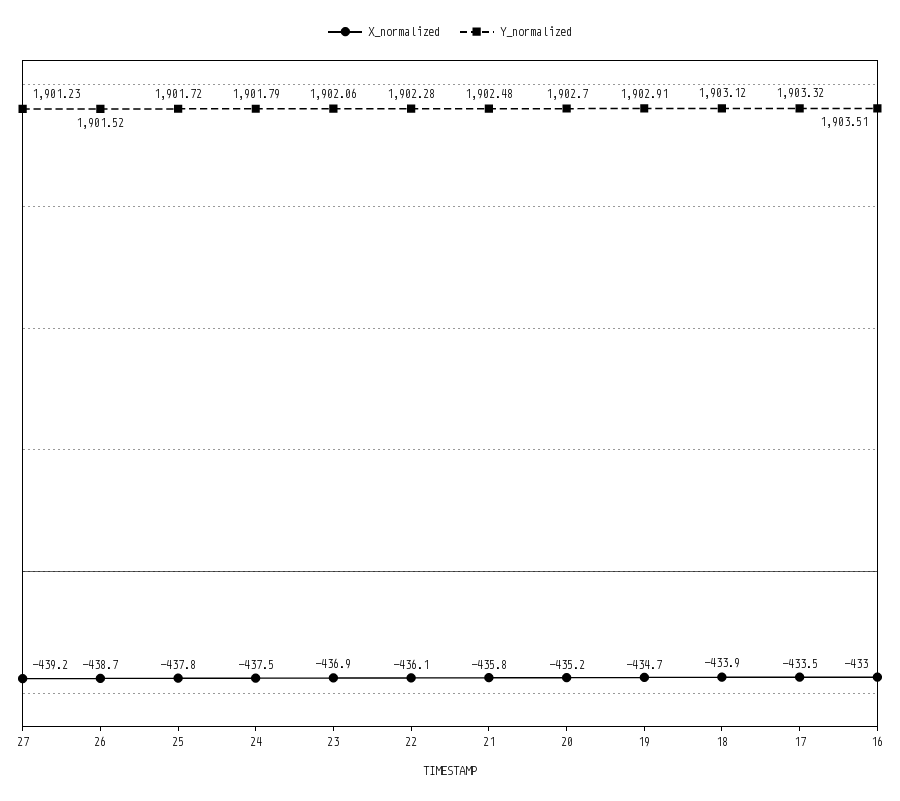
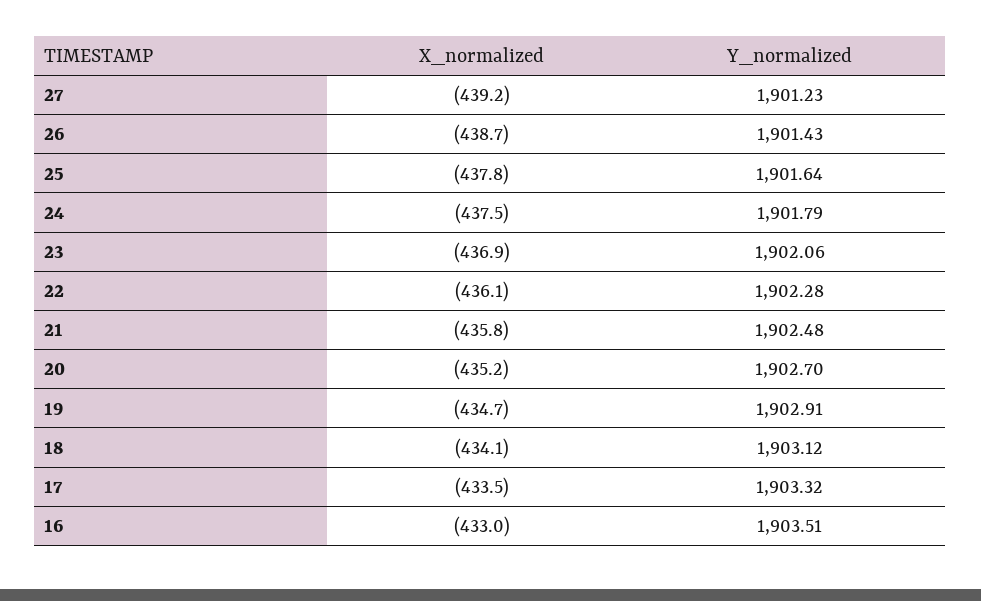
  {
    "X_normalized": {
      "27": -439.2,
      "26": -438.7,
      "25": -437.8,
      "24": -437.5,
      "23": -436.9,
      "22": -436.1,
      "21": -435.8,
      "20": -435.2,
      "19": -434.7,
-     "18": -433.9,
+     "18": -434.1,
      "17": -433.5,
      "16": -433
    },
    "Y_normalized": {
      "27": 1901.23,
-     "26": 1901.52,
+     "26": 1901.43,
-     "25": 1901.72,
+     "25": 1901.64,
      "24": 1901.79,
      "23": 1902.06,
      "22": 1902.28,
      "21": 1902.48,
      "20": 1902.7,
      "19": 1902.91,
      "18": 1903.12,
      "17": 1903.32,
      "16": 1903.51
    }
  }

